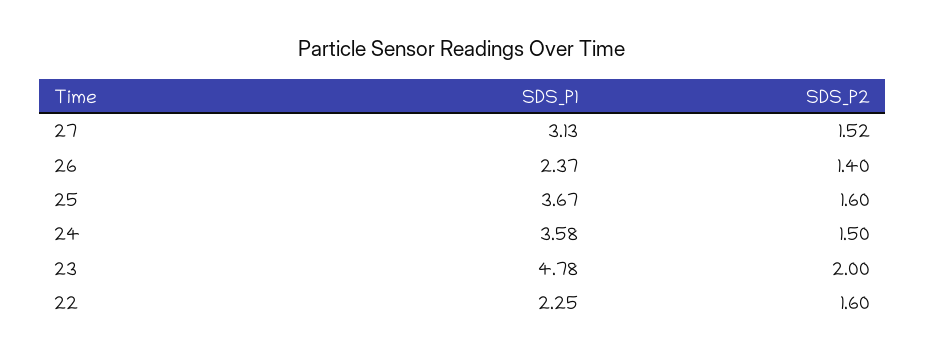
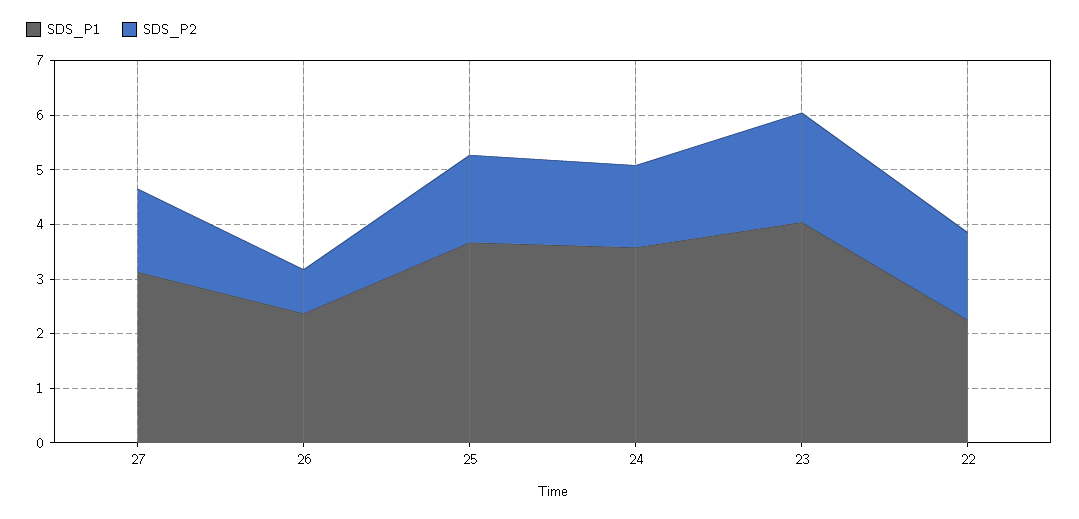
  {
    "SDS_P1": {
      "27": 3.13,
      "26": 2.37,
      "25": 3.67,
      "24": 3.58,
-     "23": 4.78,
+     "23": 4,
      "22": 2.25
    },
    "SDS_P2": {
      "27": 1.52,
-     "26": 1.4,
+     "26": 0.8,
      "25": 1.6,
      "24": 1.5,
      "23": 2,
      "22": 1.6
    }
  }

